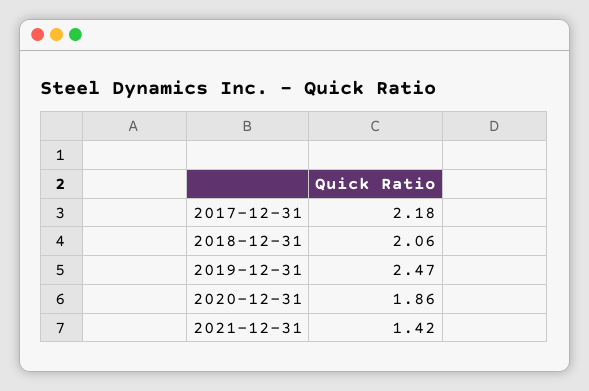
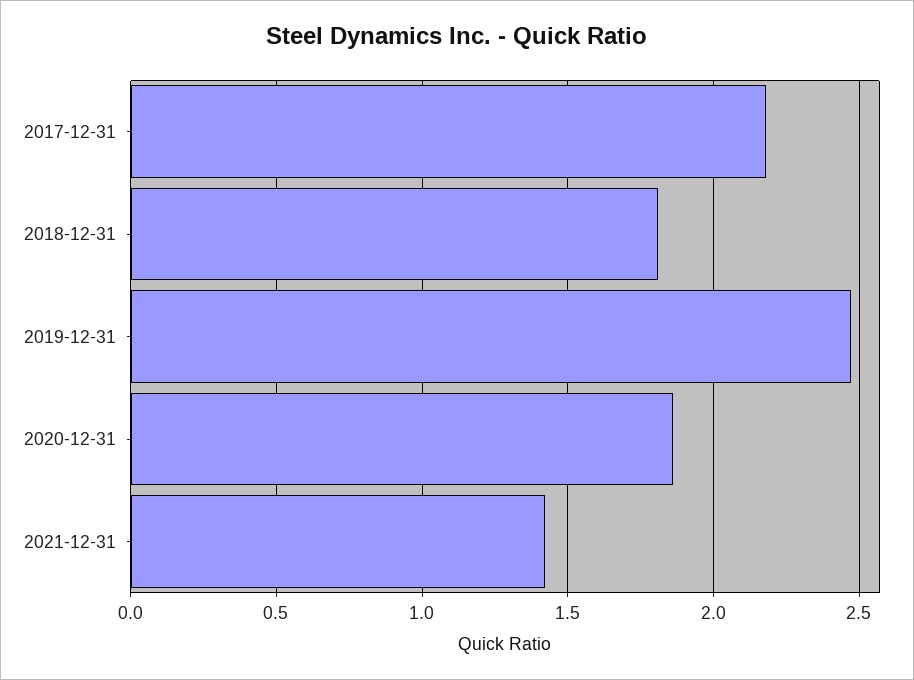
  {
    "2017-12-31": 2.18,
-   "2018-12-31": 2.06,
+   "2018-12-31": 1.8,
    "2019-12-31": 2.47,
    "2020-12-31": 1.86,
    "2021-12-31": 1.42
  }

